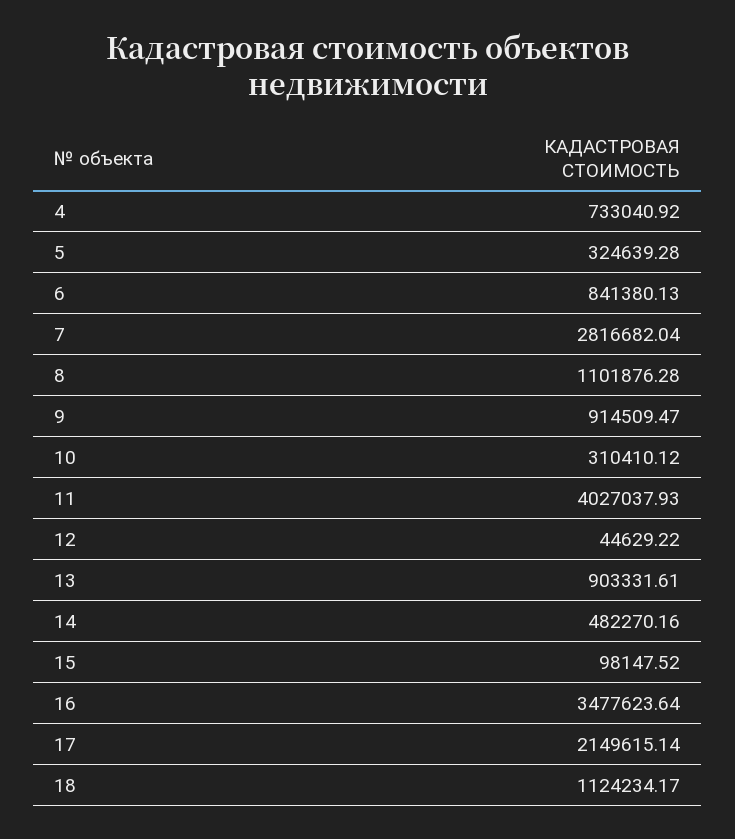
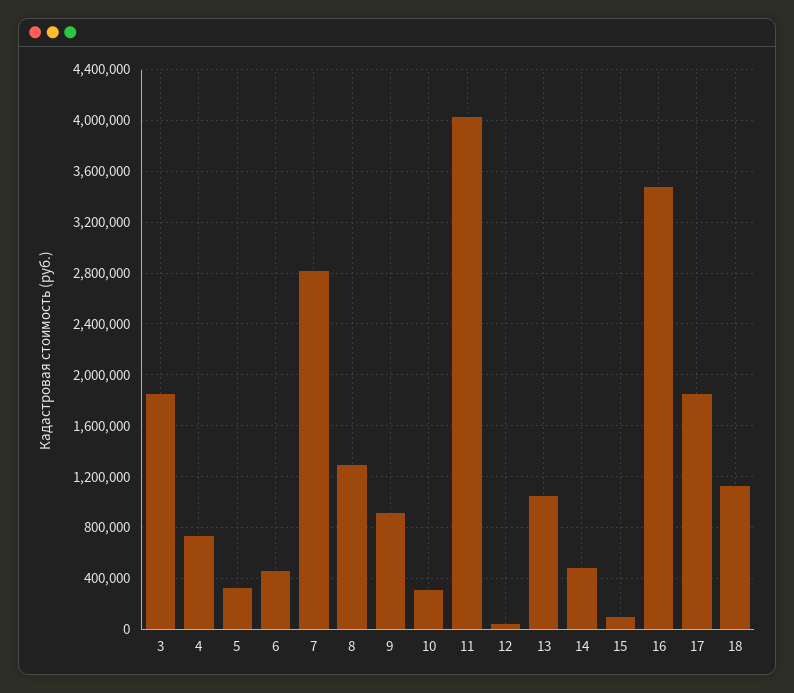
  {
    "4": 733040.92,
    "5": 324639.28,
-   "6": 841380.13,
+   "6": 450000,
    "7": 2816682.04,
-   "8": 1101876.28,
+   "8": 1300000,
    "9": 914509.47,
    "10": 310410.12,
    "11": 4027037.93,
    "12": 44629.22,
-   "13": 903331.61,
+   "13": 1050000,
    "14": 482270.16,
    "15": 98147.52,
    "16": 3477623.64,
-   "17": 2149615.14,
+   "17": 1850000,
-   "18": 1124234.17
+   "18": 1124234.17,
+   "3": 1850000
  }

